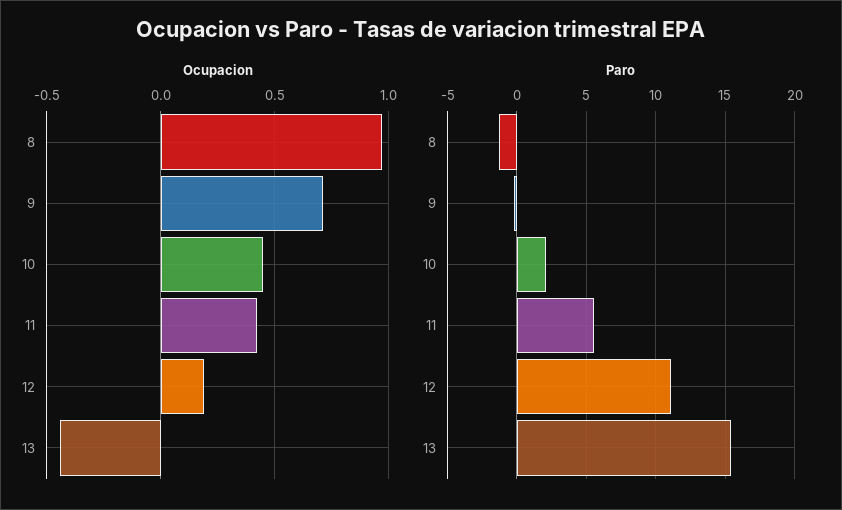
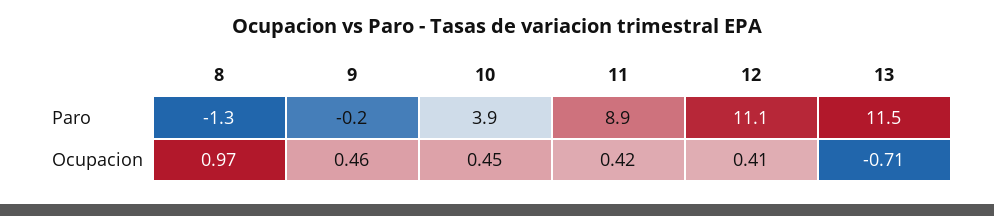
  {
    "Ocupacion": {
      "8": 0.97,
-     "9": 0.7,
+     "9": 0.46,
      "10": 0.45,
      "11": 0.42,
-     "12": 0.2,
+     "12": 0.41,
-     "13": -0.45
+     "13": -0.71
    },
    "Paro": {
      "8": -1.3,
      "9": -0.2,
-     "10": 2,
+     "10": 3.9,
-     "11": 5.5,
+     "11": 8.9,
      "12": 11.1,
-     "13": 15.5
+     "13": 11.5
    }
  }

